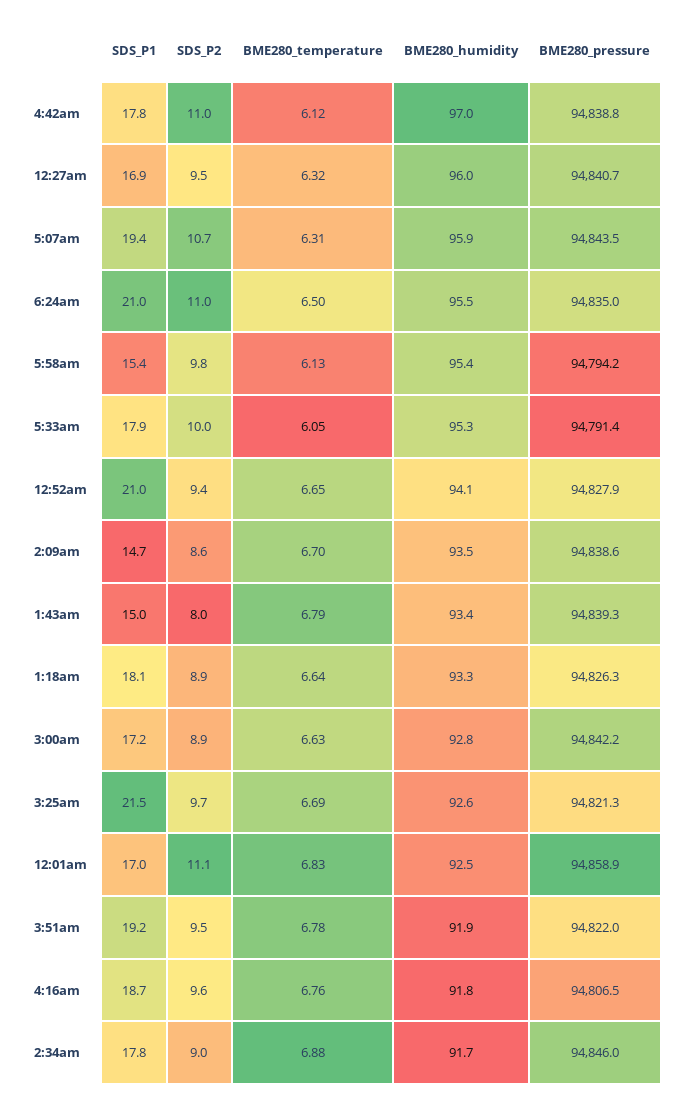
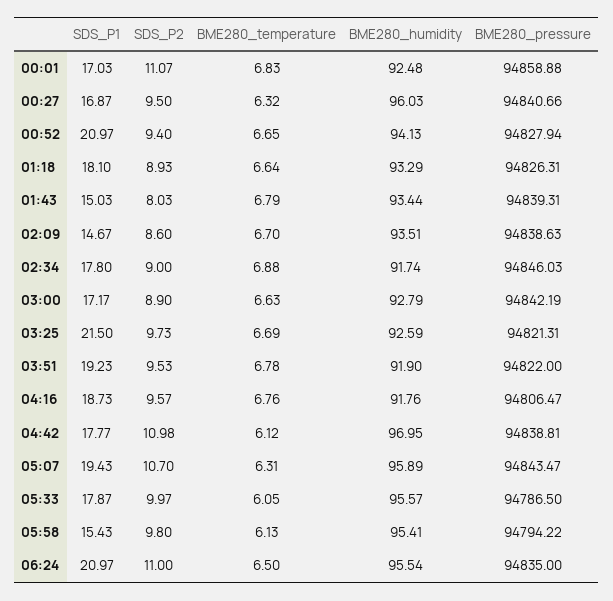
  {
    "SDS_P1": {
      "4:42am": 17.77,
      "12:27am": 16.87,
      "5:07am": 19.43,
      "6:24am": 20.97,
      "5:58am": 15.43,
      "5:33am": 17.87,
      "12:52am": 20.97,
      "2:09am": 14.67,
      "1:43am": 15.03,
      "1:18am": 18.1,
      "3:00am": 17.17,
      "3:25am": 21.5,
      "12:01am": 17.03,
      "3:51am": 19.23,
      "4:16am": 18.73,
      "2:34am": 17.8
    },
    "SDS_P2": {
      "4:42am": 10.98,
      "12:27am": 9.5,
      "5:07am": 10.7,
      "6:24am": 11,
      "5:58am": 9.8,
      "5:33am": 9.97,
      "12:52am": 9.4,
      "2:09am": 8.6,
      "1:43am": 8.03,
      "1:18am": 8.93,
      "3:00am": 8.9,
      "3:25am": 9.73,
      "12:01am": 11.07,
      "3:51am": 9.53,
      "4:16am": 9.57,
      "2:34am": 9
    },
    "BME280_temperature": {
      "4:42am": 6.12,
      "12:27am": 6.32,
      "5:07am": 6.31,
      "6:24am": 6.5,
      "5:58am": 6.13,
      "5:33am": 6.05,
      "12:52am": 6.65,
      "2:09am": 6.7,
      "1:43am": 6.79,
      "1:18am": 6.64,
      "3:00am": 6.63,
      "3:25am": 6.69,
      "12:01am": 6.83,
      "3:51am": 6.78,
      "4:16am": 6.76,
      "2:34am": 6.88
    },
    "BME280_humidity": {
      "4:42am": 96.95,
      "12:27am": 96.03,
      "5:07am": 95.89,
      "6:24am": 95.54,
      "5:58am": 95.41,
-     "5:33am": 95.3,
+     "5:33am": 95.57,
      "12:52am": 94.13,
      "2:09am": 93.51,
      "1:43am": 93.44,
      "1:18am": 93.29,
      "3:00am": 92.79,
      "3:25am": 92.59,
      "12:01am": 92.48,
      "3:51am": 91.9,
      "4:16am": 91.76,
      "2:34am": 91.74
    },
    "BME280_pressure": {
      "4:42am": 94838.81,
      "12:27am": 94840.66,
      "5:07am": 94843.47,
      "6:24am": 94835,
      "5:58am": 94794.22,
-     "5:33am": 94791.4,
+     "5:33am": 94786.5,
      "12:52am": 94827.94,
      "2:09am": 94838.63,
      "1:43am": 94839.31,
      "1:18am": 94826.31,
      "3:00am": 94842.19,
      "3:25am": 94821.31,
      "12:01am": 94858.88,
      "3:51am": 94822,
      "4:16am": 94806.47,
      "2:34am": 94846.03
    }
  }

